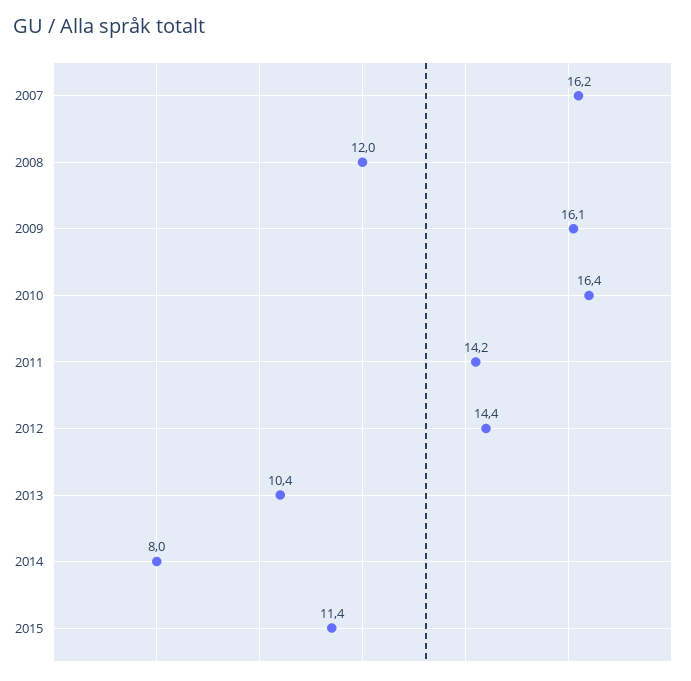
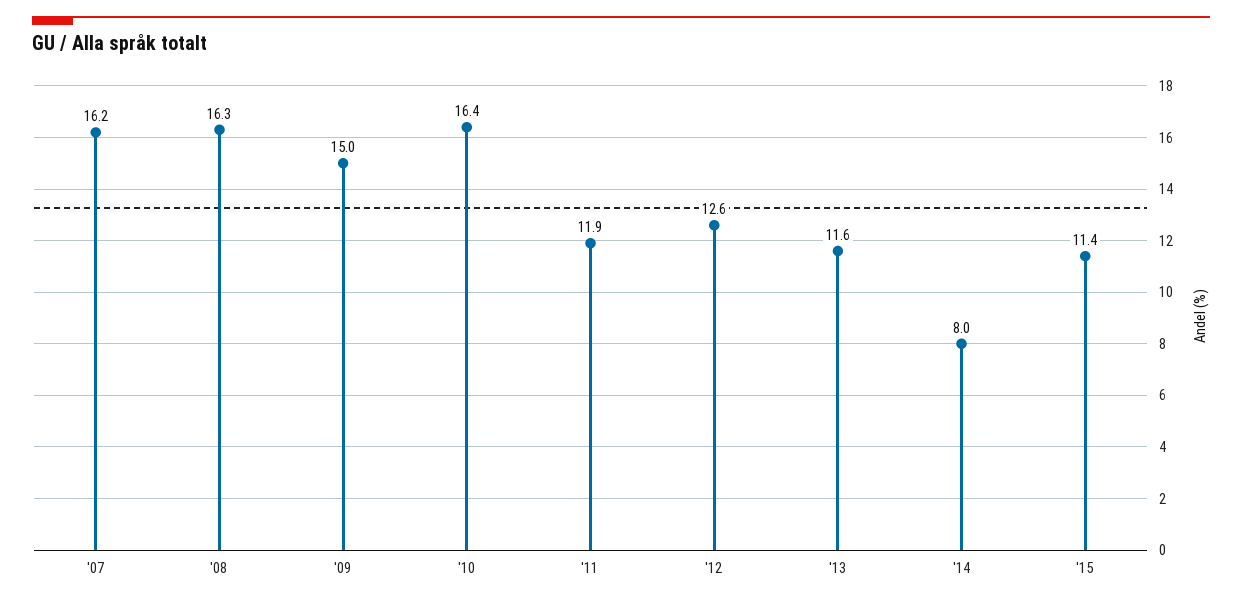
  {
    "2007": 16.2,
-   "2008": 12,
+   "2008": 16.3,
-   "2009": 16.1,
+   "2009": 15,
    "2010": 16.4,
-   "2011": 14.2,
+   "2011": 11.9,
-   "2012": 14.4,
+   "2012": 12.6,
-   "2013": 10.4,
+   "2013": 11.6,
    "2014": 8,
    "2015": 11.4
  }

